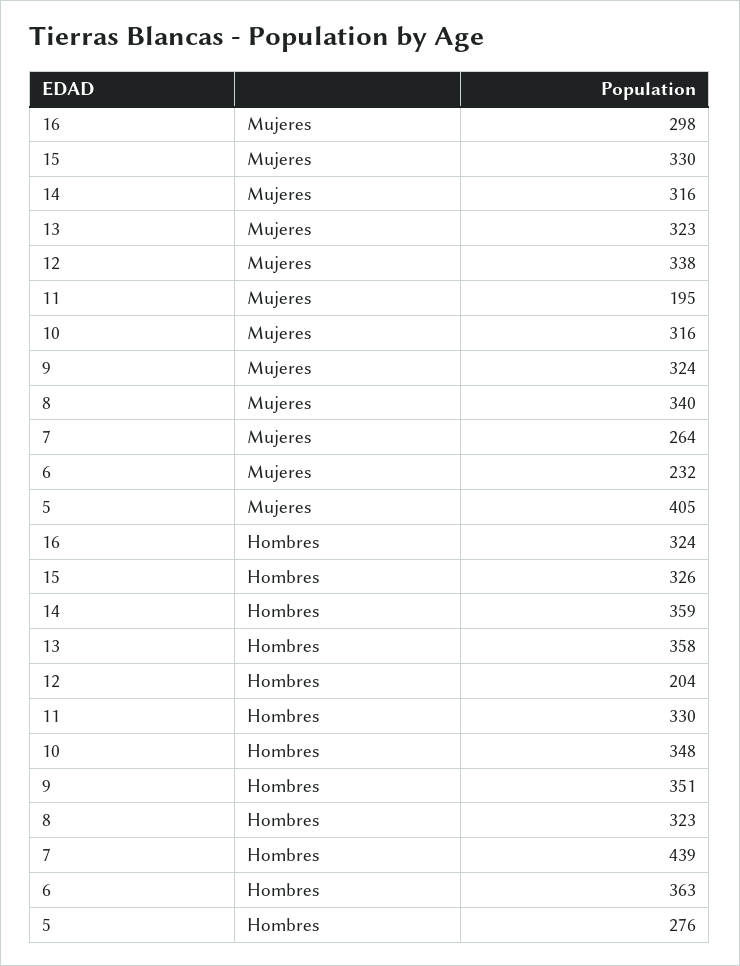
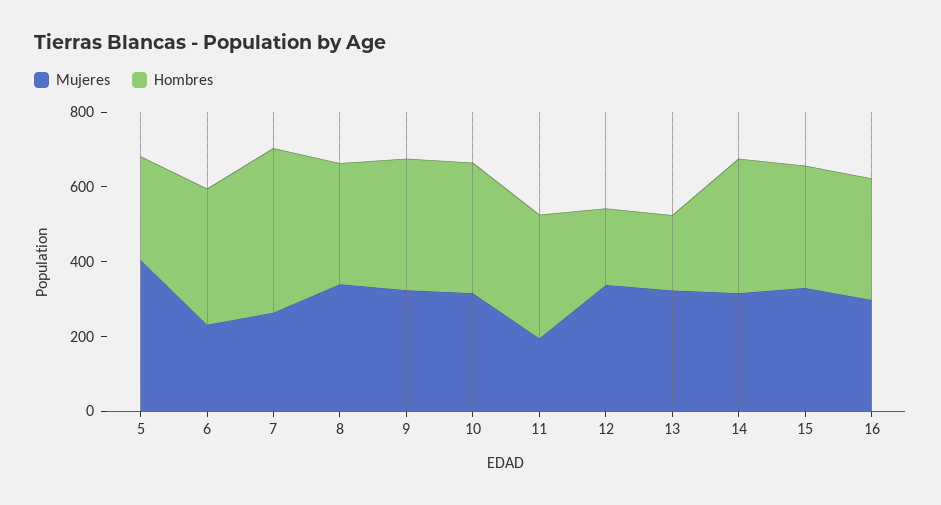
  {
    "Mujeres": {
      "16": 298,
      "15": 330,
      "14": 316,
      "13": 323,
      "12": 338,
      "11": 195,
      "10": 316,
      "9": 324,
      "8": 340,
      "7": 264,
      "6": 232,
      "5": 405
    },
    "Hombres": {
      "16": 324,
      "15": 326,
      "14": 359,
-     "13": 358,
+     "13": 200,
      "12": 204,
      "11": 330,
      "10": 348,
      "9": 351,
      "8": 323,
      "7": 439,
      "6": 363,
      "5": 276
    }
  }

